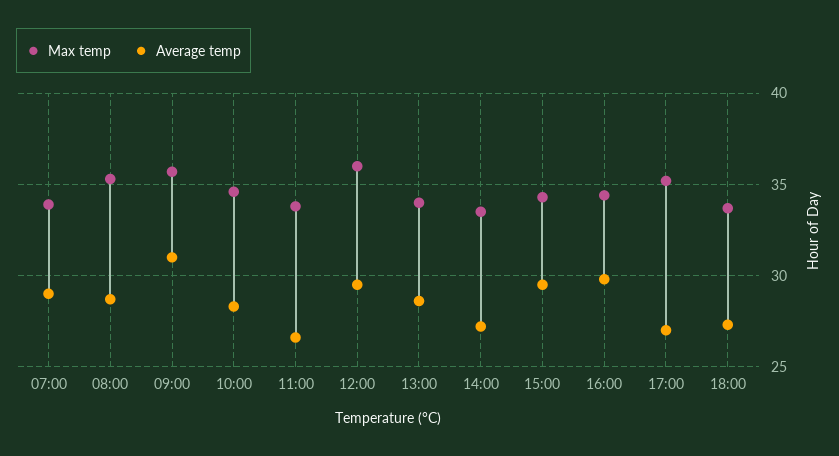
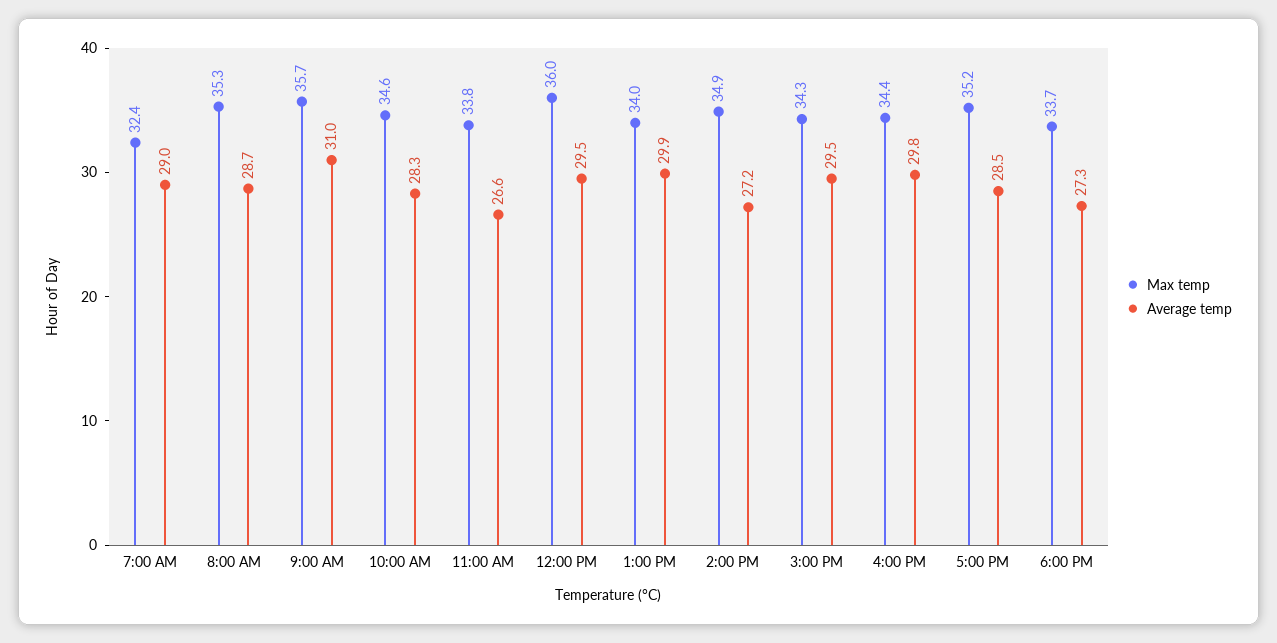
  {
    "Max temp": {
-     "07:00": 34,
+     "07:00": 32.4,
      "08:00": 35.3,
      "09:00": 35.7,
      "10:00": 34.6,
      "11:00": 33.8,
      "12:00": 36,
      "13:00": 34,
-     "14:00": 33.5,
+     "14:00": 34.9,
      "15:00": 34.3,
      "16:00": 34.4,
      "17:00": 35.2,
      "18:00": 33.7
    },
    "Average temp": {
      "07:00": 29,
      "08:00": 28.7,
      "09:00": 31,
      "10:00": 28.3,
      "11:00": 26.6,
      "12:00": 29.5,
-     "13:00": 28.5,
+     "13:00": 29.9,
      "14:00": 27.2,
      "15:00": 29.5,
      "16:00": 29.8,
-     "17:00": 27,
+     "17:00": 28.5,
      "18:00": 27.3
    }
  }

